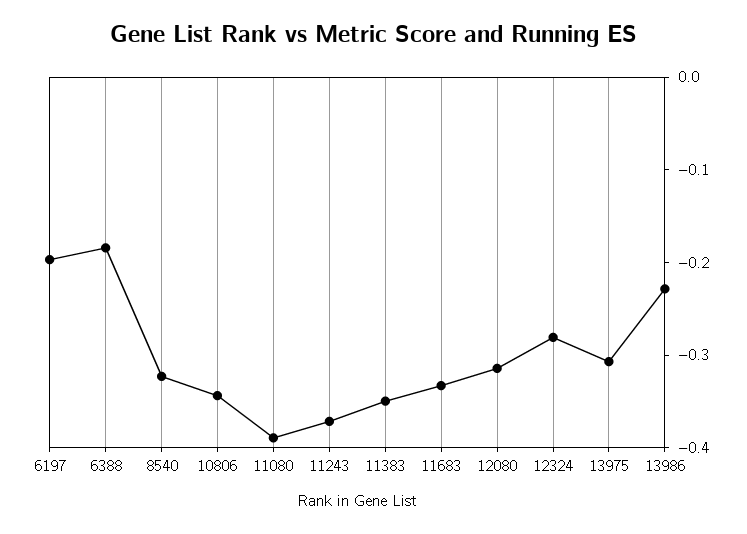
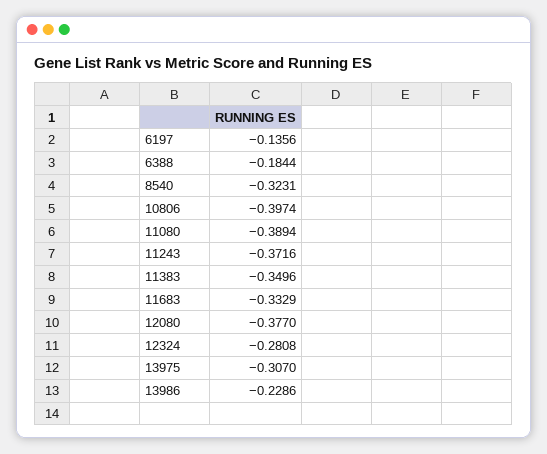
  {
-   "6197": -0.2,
+   "6197": -0.1356,
    "6388": -0.1844,
    "8540": -0.3231,
-   "10806": -0.34,
+   "10806": -0.3974,
    "11080": -0.3894,
    "11243": -0.3716,
    "11383": -0.3496,
    "11683": -0.3329,
-   "12080": -0.32,
+   "12080": -0.377,
    "12324": -0.2808,
    "13975": -0.307,
    "13986": -0.2286
  }

